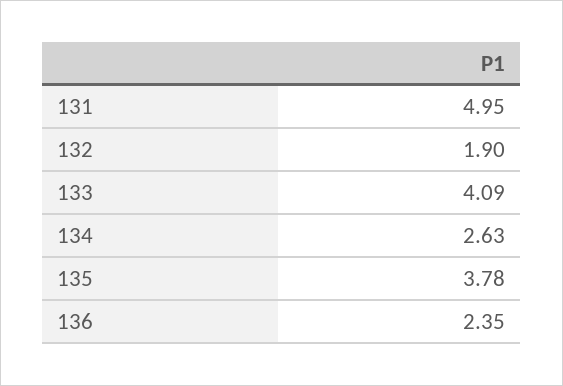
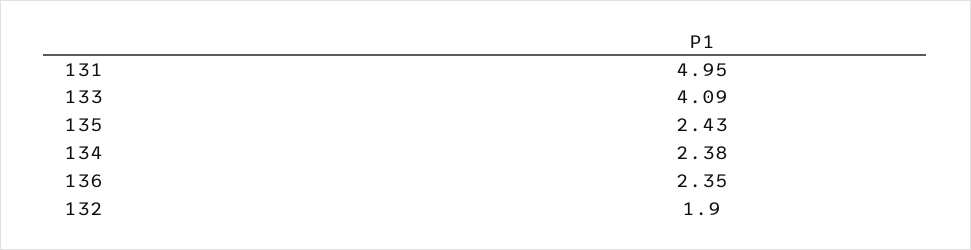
  {
    "131": 4.95,
    "132": 1.9,
    "133": 4.09,
-   "134": 2.63,
+   "134": 2.38,
-   "135": 3.78,
+   "135": 2.43,
    "136": 2.35
  }

